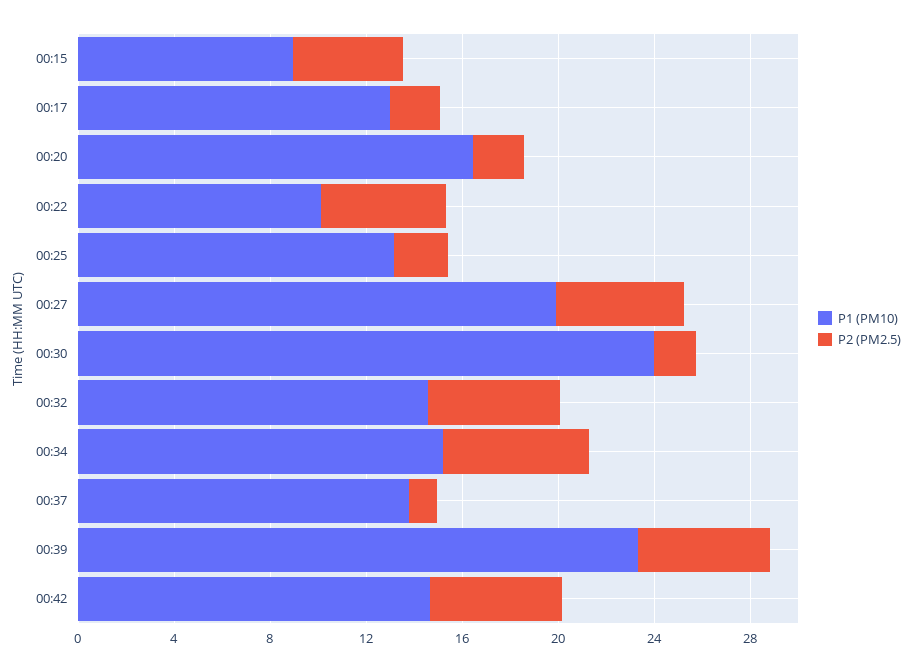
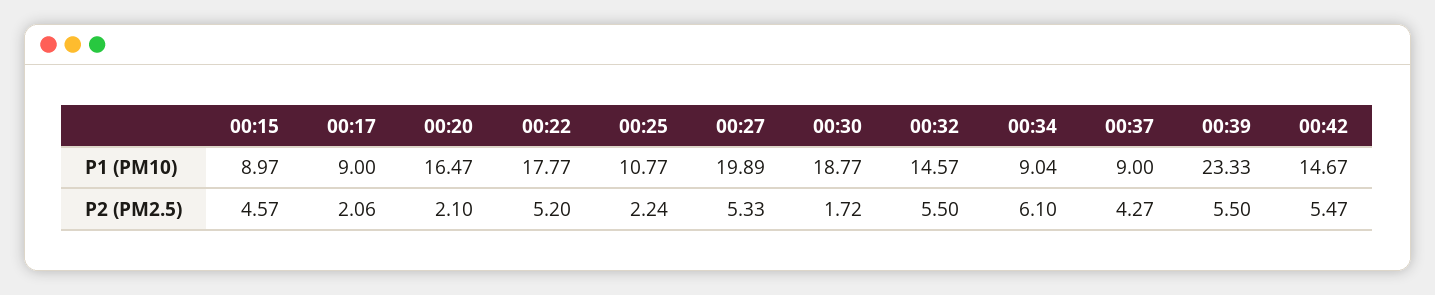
  {
    "P1 (PM10)": {
      "00:15": 8.97,
-     "00:17": 13,
+     "00:17": 9,
      "00:20": 16.47,
-     "00:22": 10,
+     "00:22": 17.77,
-     "00:25": 13,
+     "00:25": 10.77,
      "00:27": 19.89,
-     "00:30": 24,
+     "00:30": 18.77,
      "00:32": 14.57,
-     "00:34": 15,
+     "00:34": 9.04,
-     "00:37": 14,
+     "00:37": 9,
      "00:39": 23.33,
      "00:42": 14.67
    },
    "P2 (PM2.5)": {
      "00:15": 4.57,
      "00:17": 2.06,
      "00:20": 2.1,
      "00:22": 5.2,
      "00:25": 2.24,
      "00:27": 5.33,
      "00:30": 1.72,
      "00:32": 5.5,
      "00:34": 6.1,
-     "00:37": 1,
+     "00:37": 4.27,
      "00:39": 5.5,
      "00:42": 5.47
    }
  }

